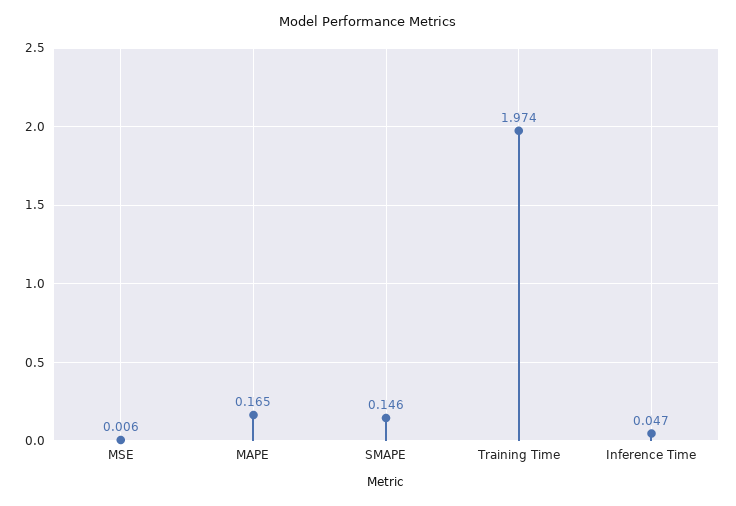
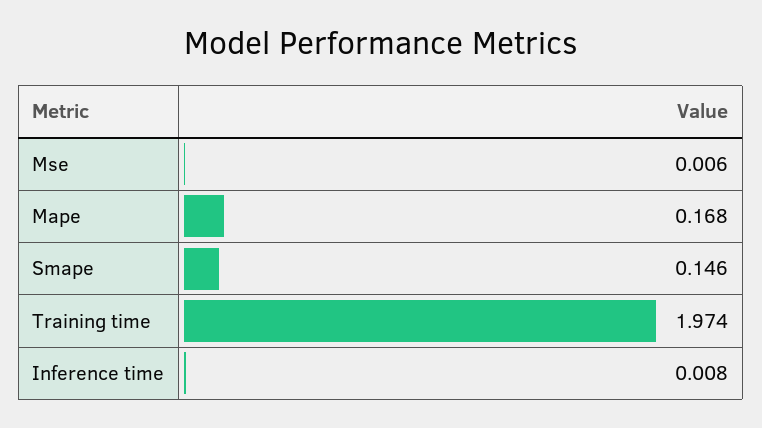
  {
    "MSE": 0.006,
-   "MAPE": 0.165,
+   "MAPE": 0.168,
    "SMAPE": 0.146,
    "Training Time": 1.974,
-   "Inference Time": 0.047
+   "Inference Time": 0.008
  }

